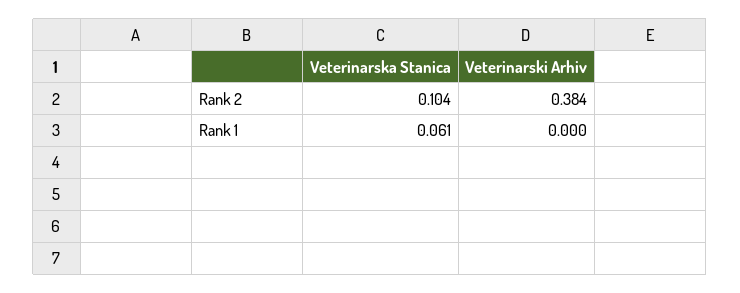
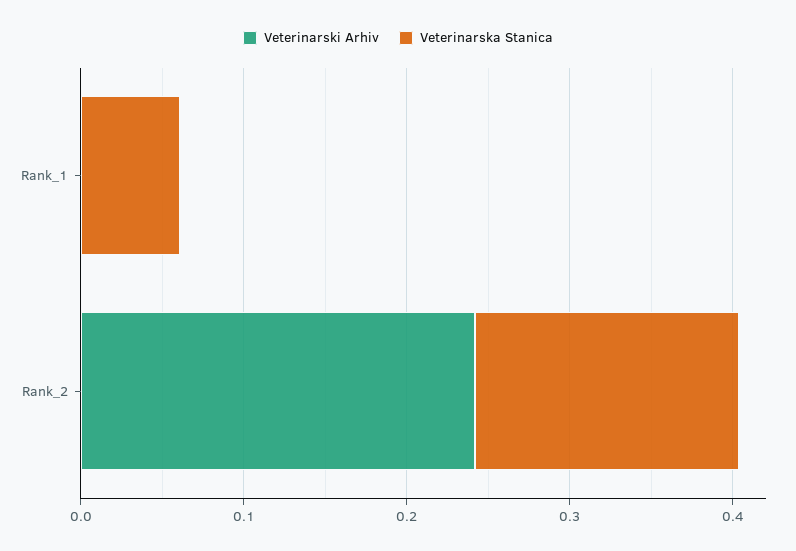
  {
    "Veterinarska Stanica": {
-     "Rank 2": 0.104,
+     "Rank 2": 0.16,
      "Rank 1": 0.061
    },
    "Veterinarski Arhiv": {
-     "Rank 2": 0.384,
+     "Rank 2": 0.24,
      "Rank 1": 0
    }
  }

